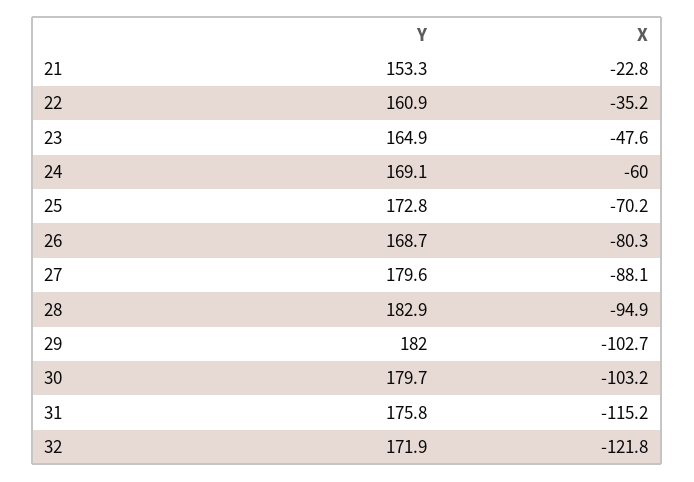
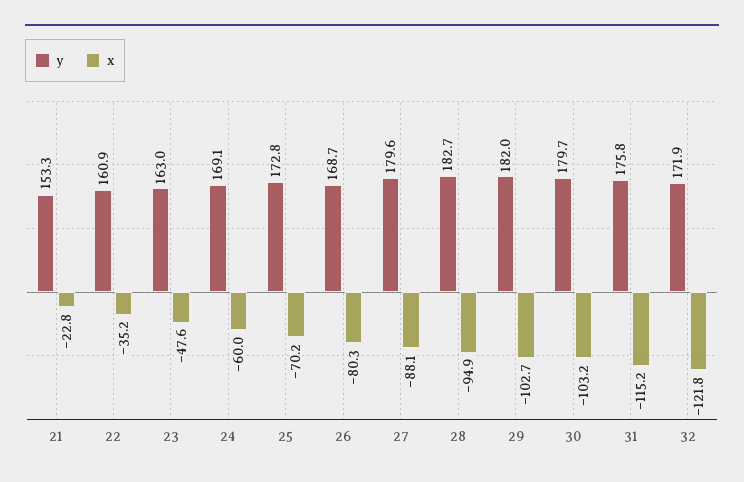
  {
    "Y": {
      "21": 153.3,
      "22": 160.9,
-     "23": 164.9,
+     "23": 163,
      "24": 169.1,
      "25": 172.8,
      "26": 168.7,
      "27": 179.6,
-     "28": 182.9,
+     "28": 182.7,
      "29": 182,
      "30": 179.7,
      "31": 175.8,
      "32": 171.9
    },
    "X": {
      "21": -22.8,
      "22": -35.2,
      "23": -47.6,
      "24": -60,
      "25": -70.2,
      "26": -80.3,
      "27": -88.1,
      "28": -94.9,
      "29": -102.7,
      "30": -103.2,
      "31": -115.2,
      "32": -121.8
    }
  }

